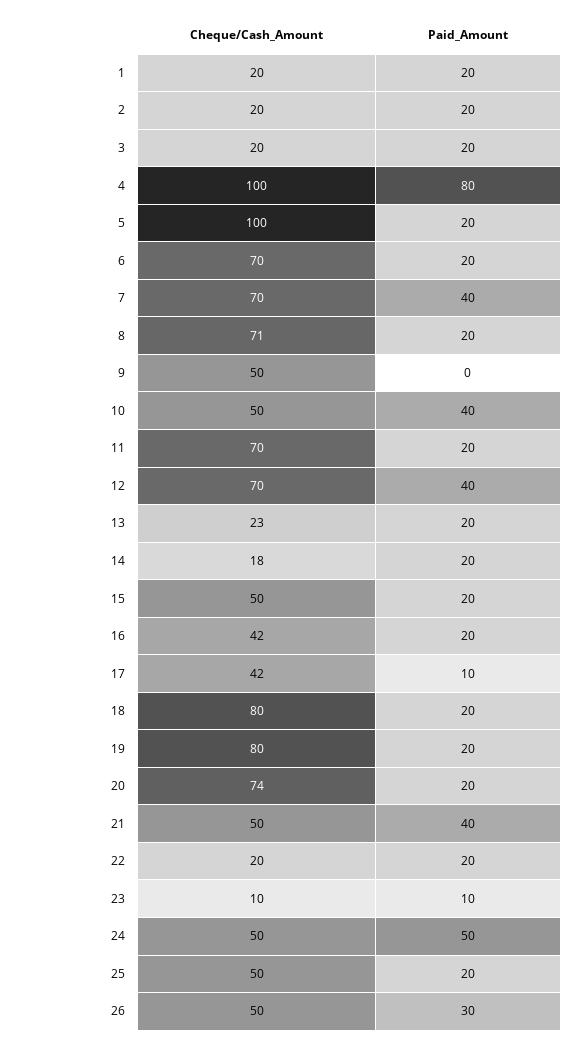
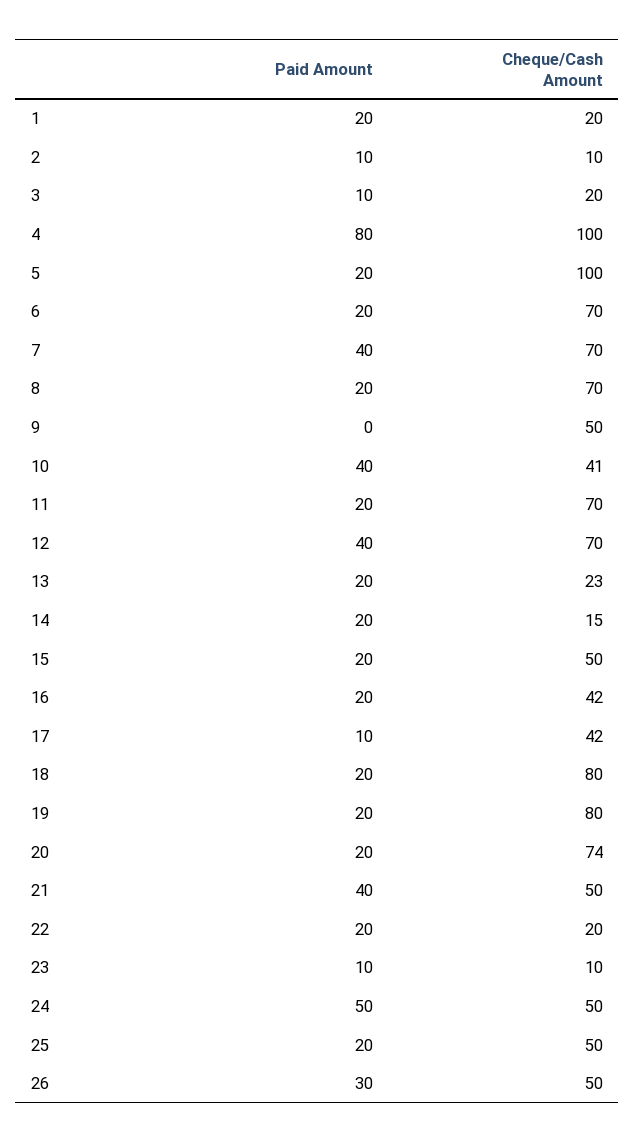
  {
    "Cheque/Cash_Amount": {
      "1": 20,
-     "2": 20,
+     "2": 10,
      "3": 20,
      "4": 100,
      "5": 100,
      "6": 70,
      "7": 70,
-     "8": 71,
+     "8": 70,
      "9": 50,
-     "10": 50,
+     "10": 41,
      "11": 70,
      "12": 70,
      "13": 23,
-     "14": 18,
+     "14": 15,
      "15": 50,
      "16": 42,
      "17": 42,
      "18": 80,
      "19": 80,
      "20": 74,
      "21": 50,
      "22": 20,
      "23": 10,
      "24": 50,
      "25": 50,
      "26": 50
    },
    "Paid_Amount": {
      "1": 20,
-     "2": 20,
+     "2": 10,
-     "3": 20,
+     "3": 10,
      "4": 80,
      "5": 20,
      "6": 20,
      "7": 40,
      "8": 20,
      "9": 0,
      "10": 40,
      "11": 20,
      "12": 40,
      "13": 20,
      "14": 20,
      "15": 20,
      "16": 20,
      "17": 10,
      "18": 20,
      "19": 20,
      "20": 20,
      "21": 40,
      "22": 20,
      "23": 10,
      "24": 50,
      "25": 20,
      "26": 30
    }
  }

